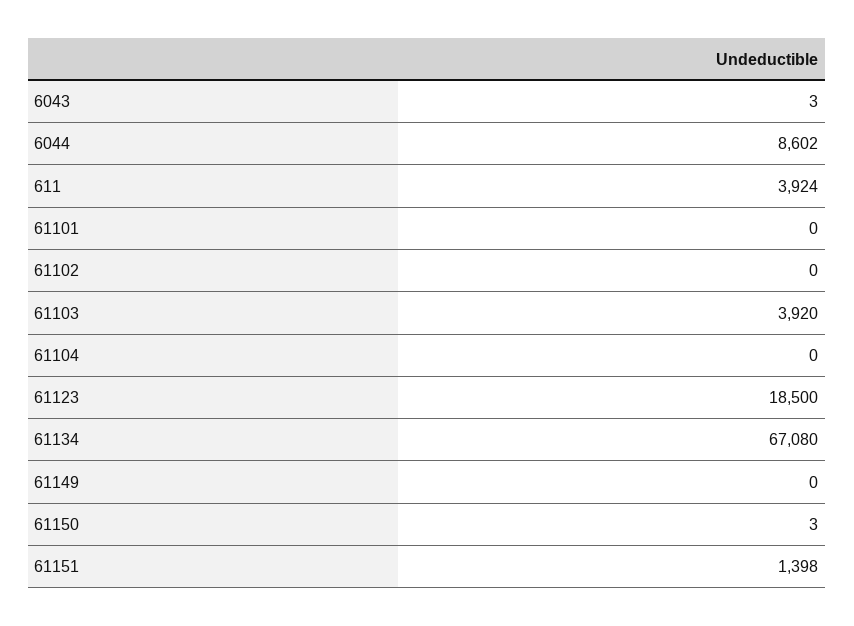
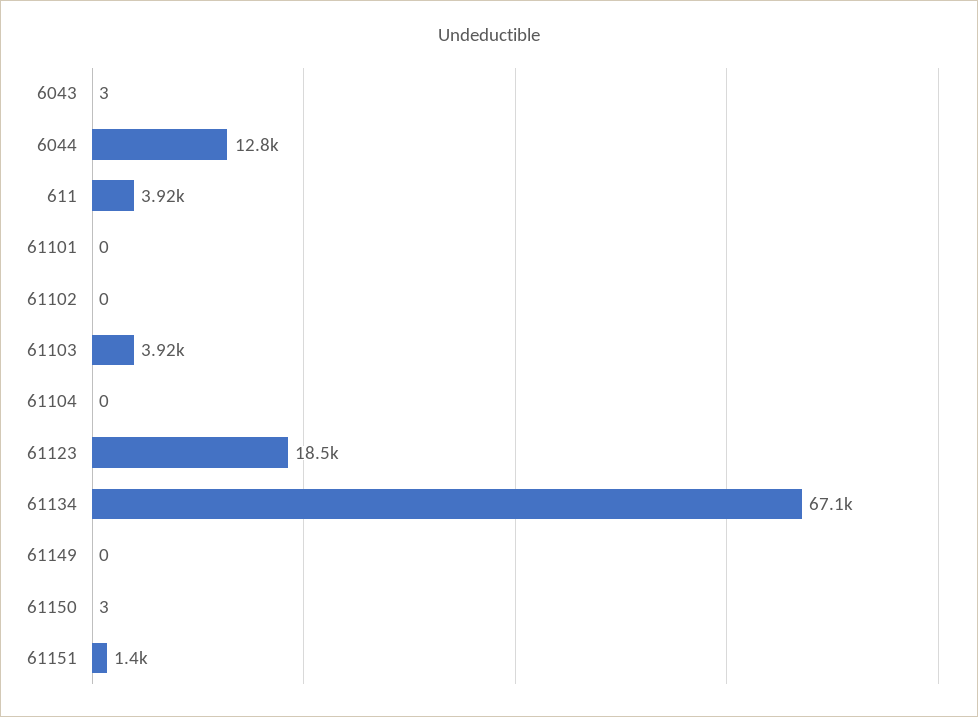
  {
    "6043": 3,
-   "6044": 8602,
+   "6044": 12800,
    "611": 3924,
    "61101": 0,
    "61102": 0,
    "61103": 3920,
    "61104": 0,
    "61123": 18500,
    "61134": 67080,
    "61149": 0,
    "61150": 3,
    "61151": 1398
  }

